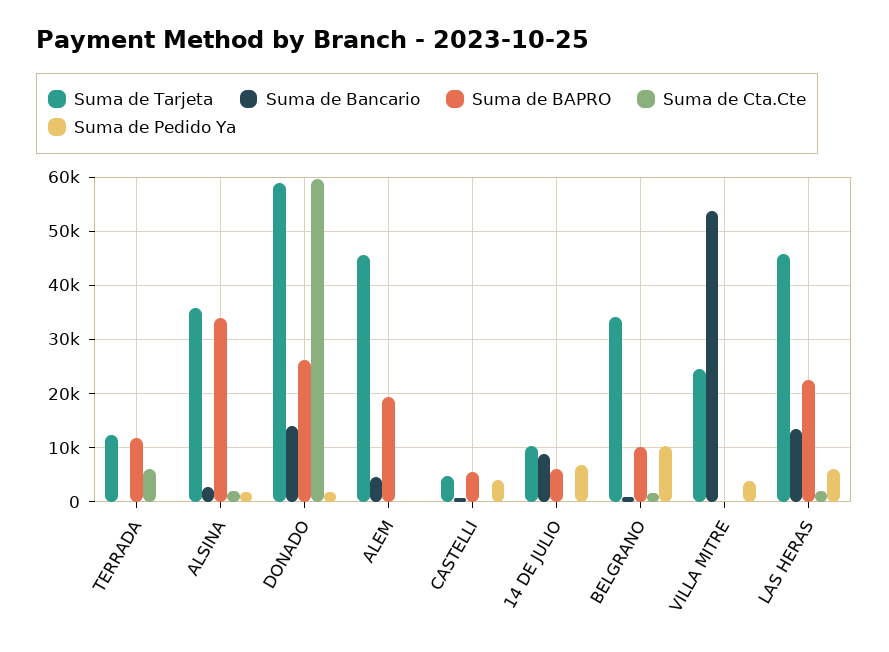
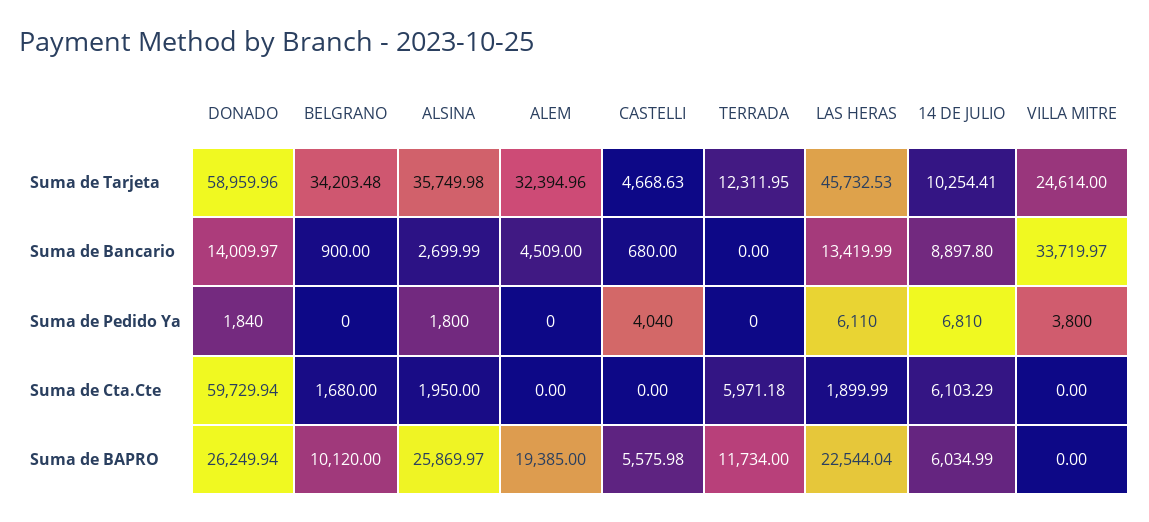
  {
    "Suma de Tarjeta": {
      "TERRADA": 12311.95,
      "ALSINA": 35749.98,
      "DONADO": 58959.96,
-     "ALEM": 46000,
+     "ALEM": 32394.96,
      "CASTELLI": 4668.63,
      "14 DE JULIO": 10254.41,
      "BELGRANO": 34203.48,
      "VILLA MITRE": 24614,
      "LAS HERAS": 45732.53
    },
    "Suma de Bancario": {
      "TERRADA": 0,
      "ALSINA": 2699.99,
      "DONADO": 14009.97,
      "ALEM": 4509,
      "CASTELLI": 680,
      "14 DE JULIO": 8897.8,
      "BELGRANO": 900,
-     "VILLA MITRE": 54000,
+     "VILLA MITRE": 33719.97,
      "LAS HERAS": 13419.99
    },
    "Suma de BAPRO": {
      "TERRADA": 11734,
-     "ALSINA": 34000,
+     "ALSINA": 25869.97,
      "DONADO": 26249.94,
      "ALEM": 19385,
      "CASTELLI": 5575.98,
      "14 DE JULIO": 6034.99,
      "BELGRANO": 10120,
      "VILLA MITRE": 0,
      "LAS HERAS": 22544.04
    },
    "Suma de Cta.Cte": {
      "TERRADA": 5971.18,
      "ALSINA": 1950,
      "DONADO": 59729.94,
      "ALEM": 0,
      "CASTELLI": 0,
-     "14 DE JULIO": 0,
+     "14 DE JULIO": 6103.29,
      "BELGRANO": 1680,
      "VILLA MITRE": 0,
      "LAS HERAS": 1899.99
    },
    "Suma de Pedido Ya": {
      "TERRADA": 0,
      "ALSINA": 1800,
      "DONADO": 1840,
      "ALEM": 0,
      "CASTELLI": 4040,
      "14 DE JULIO": 6810,
-     "BELGRANO": 10000,
+     "BELGRANO": 0,
      "VILLA MITRE": 3800,
      "LAS HERAS": 6110
    }
  }

